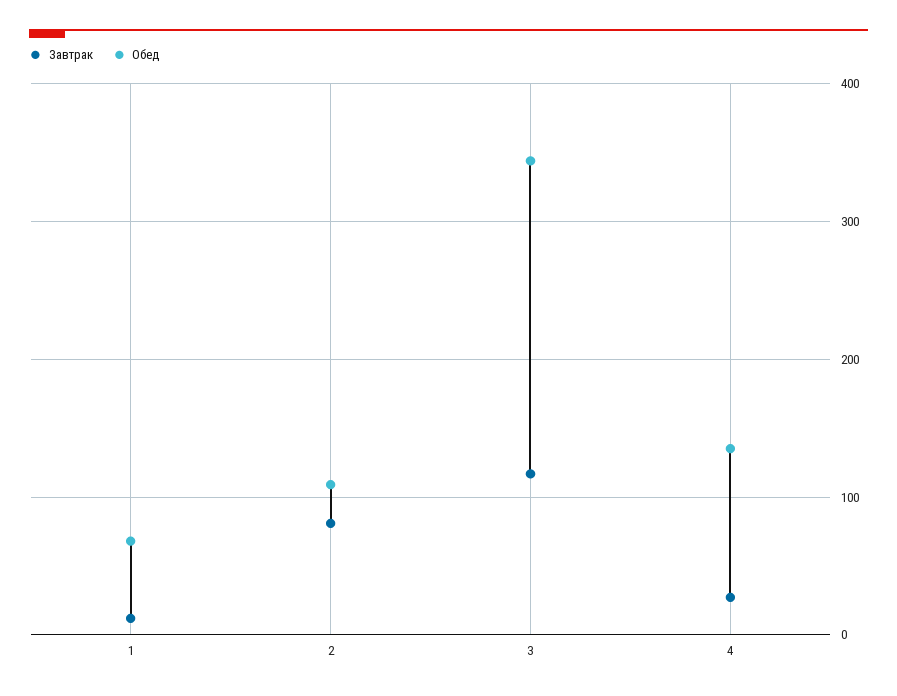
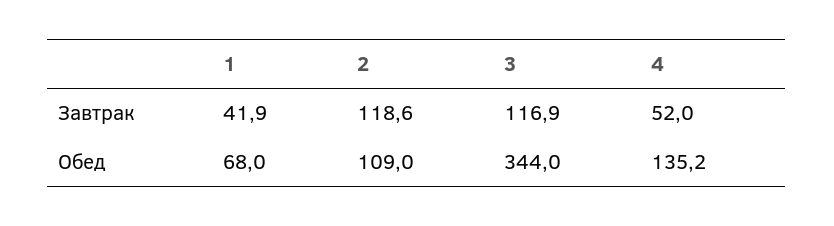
  {
    "Завтрак": {
-     "1": 10,
+     "1": 41.9,
-     "2": 80,
+     "2": 118.6,
      "3": 116.9,
-     "4": 30
+     "4": 52
    },
    "Обед": {
      "1": 68,
      "2": 109,
      "3": 344,
      "4": 135.2
    }
  }

